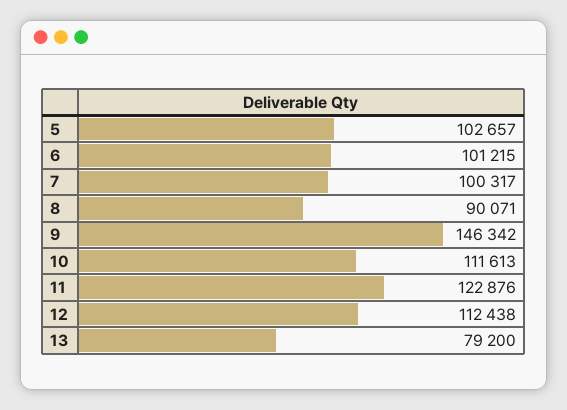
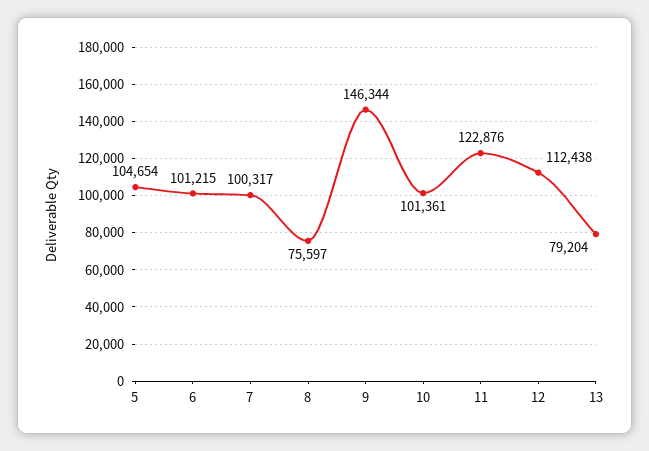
  {
-   "5": 102657,
+   "5": 104654,
    "6": 101215,
    "7": 100317,
-   "8": 90071,
+   "8": 75597,
-   "9": 146342,
+   "9": 146344,
-   "10": 111613,
+   "10": 101361,
    "11": 122876,
    "12": 112438,
-   "13": 79200
+   "13": 79204
  }

